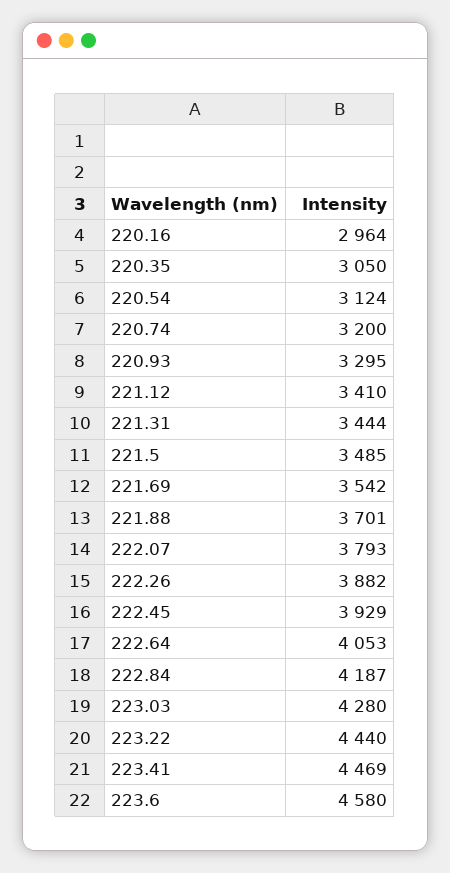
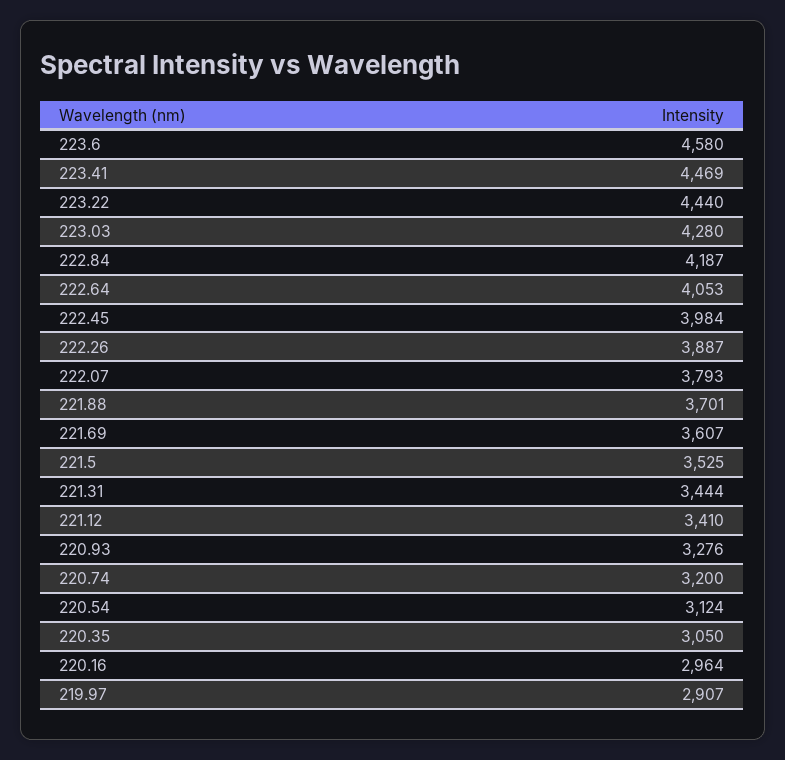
  {
    "220.16": 2964,
    "220.35": 3050,
    "220.54": 3124,
    "220.74": 3200,
-   "220.93": 3295,
+   "220.93": 3276,
    "221.12": 3410,
    "221.31": 3444,
-   "221.5": 3485,
+   "221.5": 3525,
-   "221.69": 3542,
+   "221.69": 3607,
    "221.88": 3701,
    "222.07": 3793,
-   "222.26": 3882,
+   "222.26": 3887,
-   "222.45": 3929,
+   "222.45": 3984,
    "222.64": 4053,
    "222.84": 4187,
    "223.03": 4280,
    "223.22": 4440,
    "223.41": 4469,
-   "223.6": 4580
+   "223.6": 4580,
+   "219.97": 2907
  }

